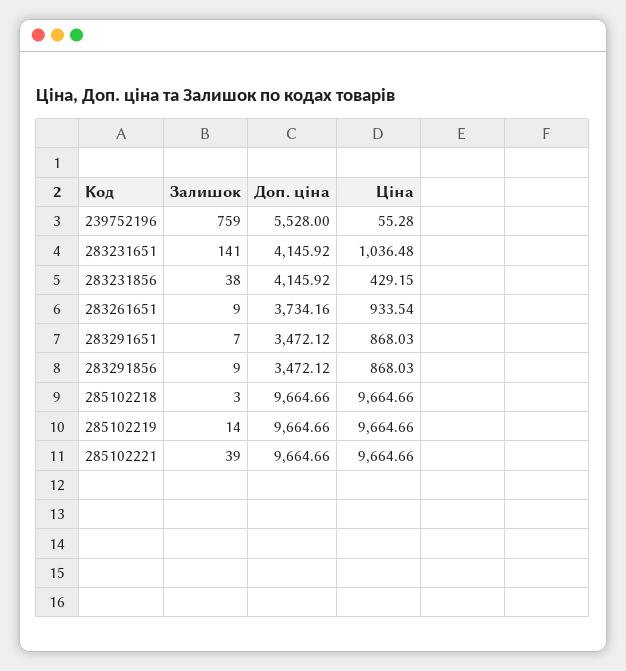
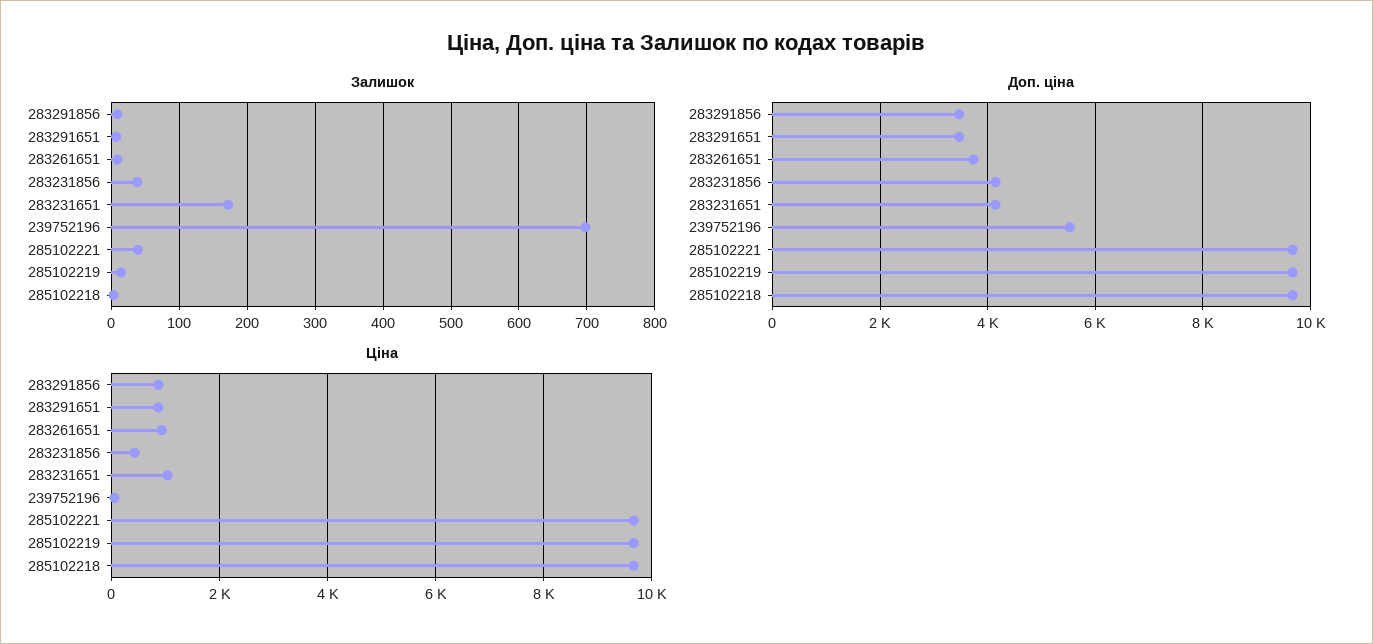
  {
    "Залишок": {
-     "239752196": 759,
+     "239752196": 700,
-     "283231651": 141,
+     "283231651": 170,
      "283231856": 38,
      "283261651": 9,
      "283291651": 7,
      "283291856": 9,
      "285102218": 3,
      "285102219": 14,
      "285102221": 39
    },
    "Доп. ціна": {
      "239752196": 5528,
      "283231651": 4145.92,
      "283231856": 4145.92,
      "283261651": 3734.16,
      "283291651": 3472.12,
      "283291856": 3472.12,
      "285102218": 9664.66,
      "285102219": 9664.66,
      "285102221": 9664.66
    },
    "Ціна": {
      "239752196": 55.28,
      "283231651": 1036.48,
      "283231856": 429.15,
      "283261651": 933.54,
      "283291651": 868.03,
      "283291856": 868.03,
      "285102218": 9664.66,
      "285102219": 9664.66,
      "285102221": 9664.66
    }
  }

